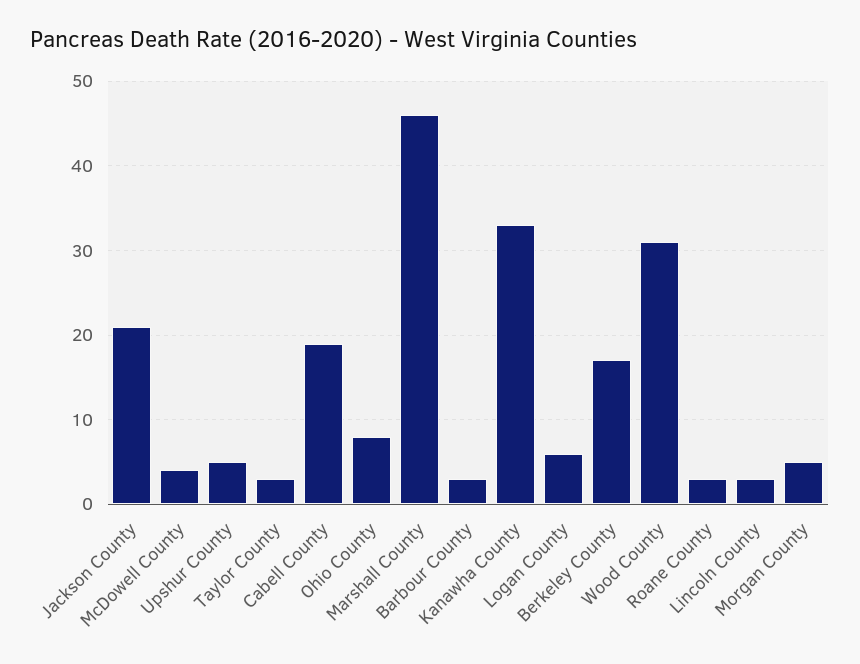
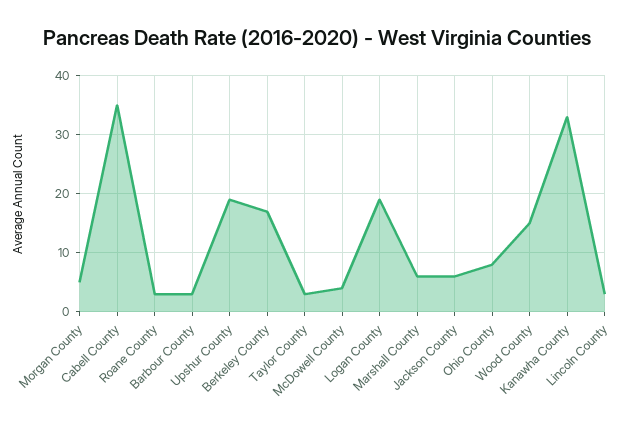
  {
-   "Jackson County": 21,
+   "Jackson County": 5,
    "McDowell County": 4,
-   "Upshur County": 5,
+   "Upshur County": 20,
    "Taylor County": 3,
-   "Cabell County": 19,
+   "Cabell County": 35,
    "Ohio County": 8,
-   "Marshall County": 46,
+   "Marshall County": 5,
    "Barbour County": 3,
    "Kanawha County": 33,
-   "Logan County": 6,
+   "Logan County": 20,
    "Berkeley County": 17,
-   "Wood County": 31,
+   "Wood County": 15,
    "Roane County": 3,
    "Lincoln County": 3,
    "Morgan County": 5
  }

